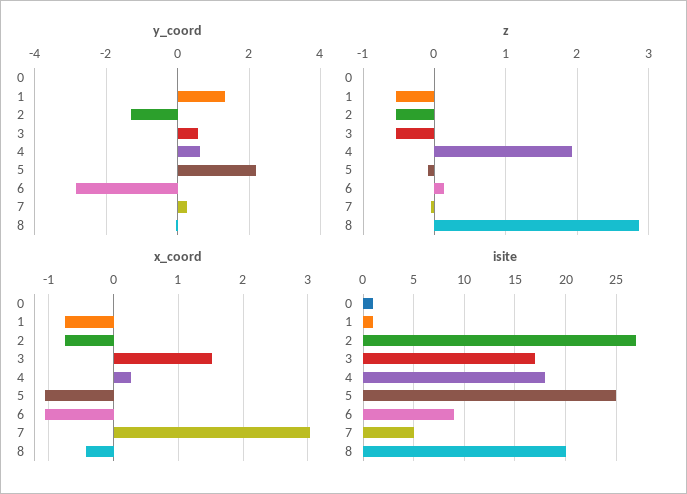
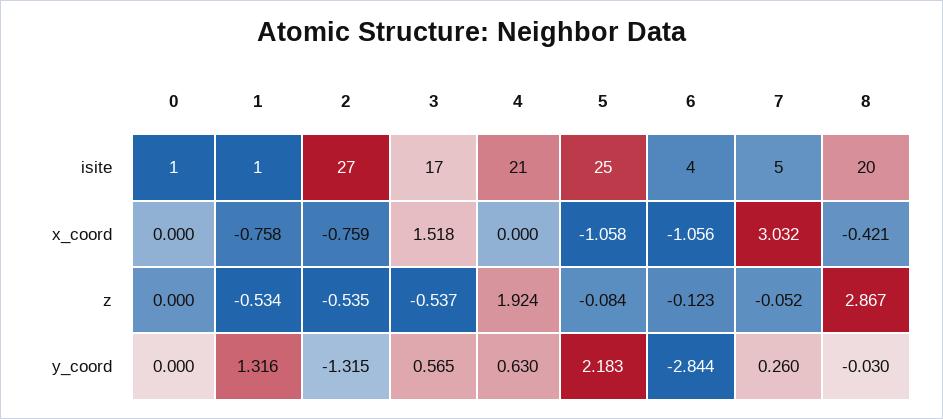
  {
    "y_coord": {
      "0": 0,
      "1": 1.316,
      "2": -1.315,
      "3": 0.565,
      "4": 0.63,
      "5": 2.183,
      "6": -2.844,
      "7": 0.26,
      "8": -0.03
    },
    "z": {
      "0": 0,
      "1": -0.534,
      "2": -0.535,
      "3": -0.537,
      "4": 1.924,
      "5": -0.084,
-     "6": 0.1,
+     "6": -0.123,
      "7": -0.052,
      "8": 2.867
    },
    "x_coord": {
      "0": 0,
      "1": -0.758,
      "2": -0.759,
      "3": 1.518,
-     "4": 0.3,
+     "4": 0,
      "5": -1.058,
      "6": -1.056,
      "7": 3.032,
      "8": -0.421
    },
    "isite": {
      "0": 1,
      "1": 1,
      "2": 27,
      "3": 17,
-     "4": 18,
+     "4": 21,
      "5": 25,
-     "6": 9,
+     "6": 4,
      "7": 5,
      "8": 20
    }
  }

